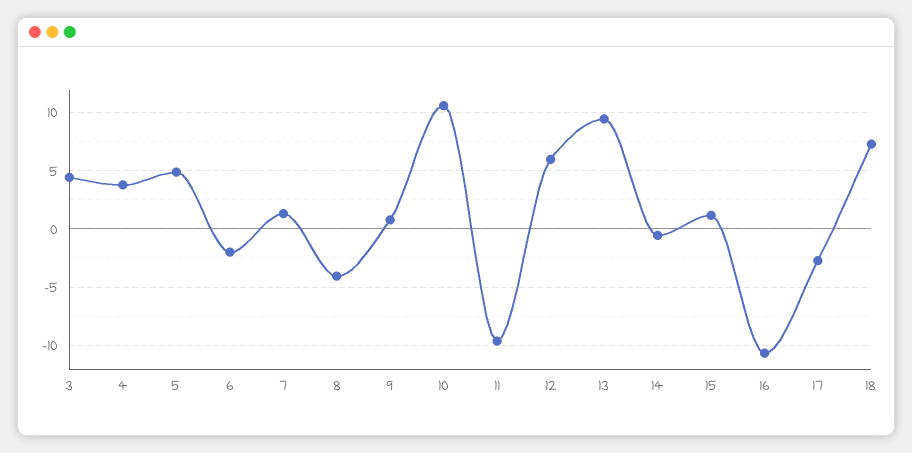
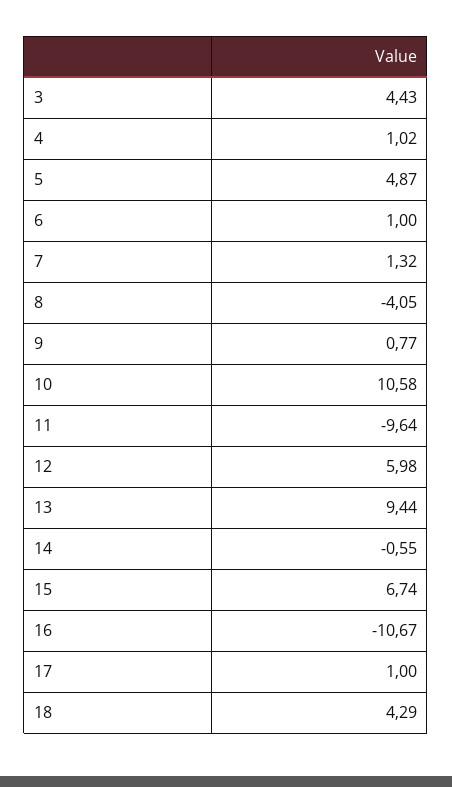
  {
    "3": 4.43,
-   "4": 4,
+   "4": 1.02,
    "5": 4.87,
-   "6": -2,
+   "6": 1,
    "7": 1.32,
    "8": -4.05,
    "9": 0.77,
    "10": 10.58,
    "11": -9.64,
    "12": 5.98,
    "13": 9.44,
    "14": -0.55,
-   "15": 1,
+   "15": 6.74,
    "16": -10.67,
-   "17": -3,
+   "17": 1,
-   "18": 7
+   "18": 4.29
  }

